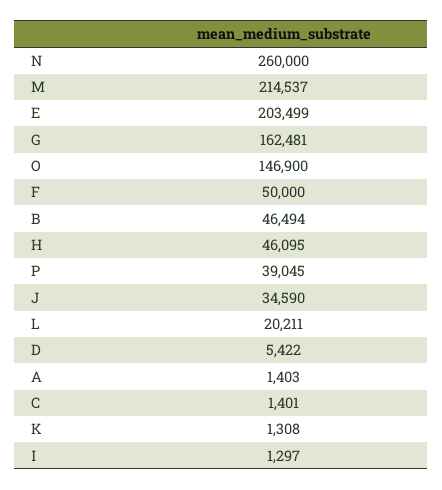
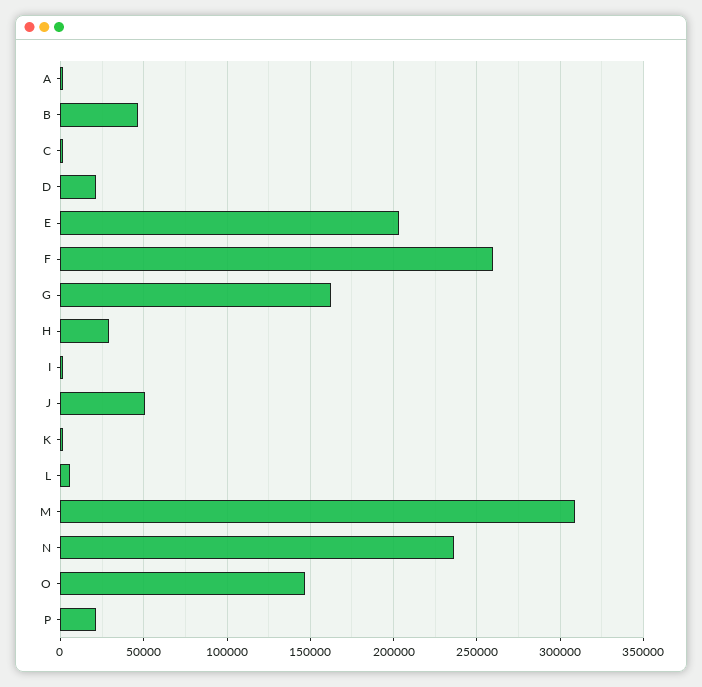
  {
-   "N": 260000,
+   "N": 235000,
-   "M": 214537,
+   "M": 310000,
    "E": 203499,
    "G": 162481,
    "O": 146900,
-   "F": 50000,
+   "F": 260000,
    "B": 46494,
-   "H": 46095,
+   "H": 30000,
-   "P": 39045,
+   "P": 20000,
-   "J": 34590,
+   "J": 50000,
-   "L": 20211,
+   "L": 5000,
-   "D": 5422,
+   "D": 20000,
    "A": 1403,
    "C": 1401,
    "K": 1308,
    "I": 1297
  }

